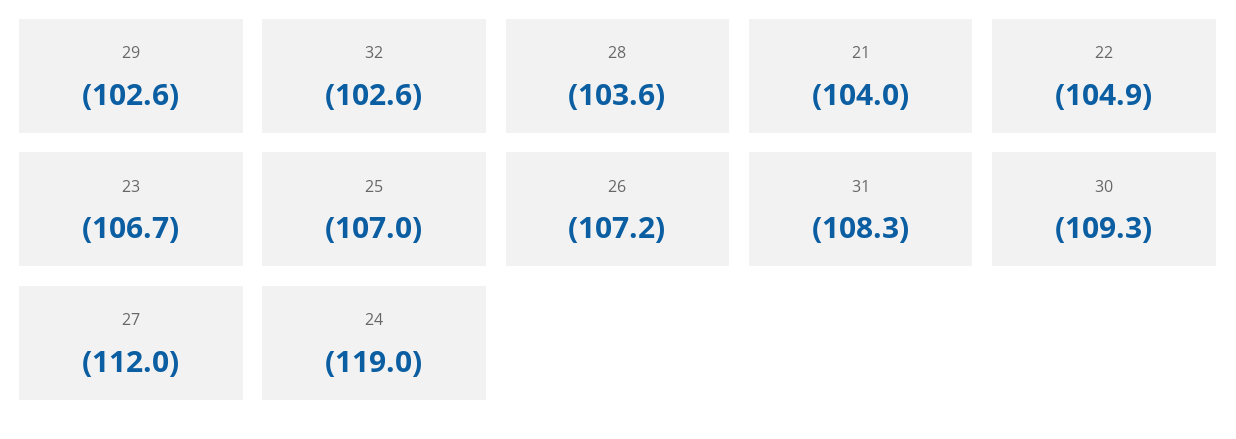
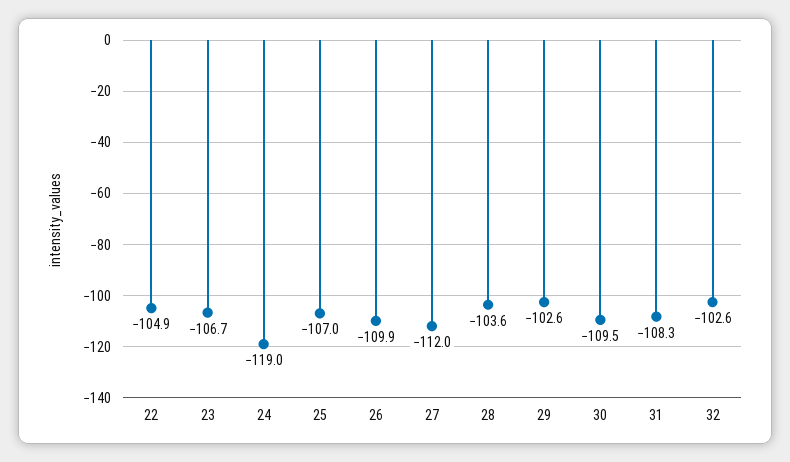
  {
    "29": -102.6,
    "32": -102.6,
    "28": -103.6,
-   "21": -104,
    "22": -104.9,
    "23": -106.7,
    "25": -107,
-   "26": -107.2,
+   "26": -109.9,
    "31": -108.3,
-   "30": -109.3,
+   "30": -109.5,
    "27": -112,
    "24": -119
  }

